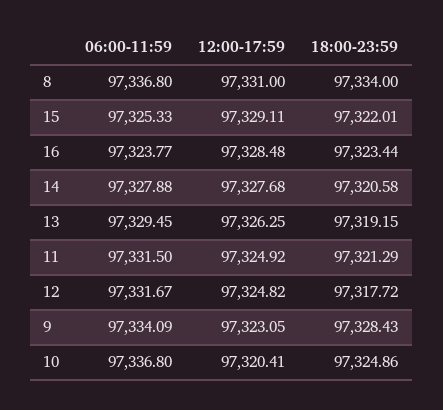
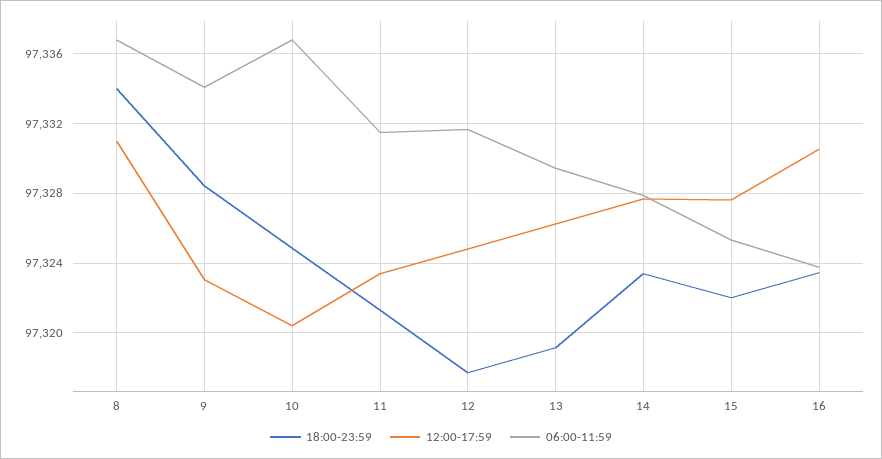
  {
    "06:00-11:59": {
      "8": 97336.8,
      "15": 97325.33,
      "16": 97323.77,
      "14": 97327.88,
      "13": 97329.45,
      "11": 97331.5,
      "12": 97331.67,
      "9": 97334.09,
      "10": 97336.8
    },
    "12:00-17:59": {
      "8": 97331,
-     "15": 97329.11,
+     "15": 97327.5,
-     "16": 97328.48,
+     "16": 97330.5,
      "14": 97327.68,
      "13": 97326.25,
-     "11": 97324.92,
+     "11": 97323.5,
      "12": 97324.82,
      "9": 97323.05,
      "10": 97320.41
    },
    "18:00-23:59": {
      "8": 97334,
      "15": 97322.01,
      "16": 97323.44,
-     "14": 97320.58,
+     "14": 97323.5,
      "13": 97319.15,
      "11": 97321.29,
      "12": 97317.72,
      "9": 97328.43,
      "10": 97324.86
    }
  }

